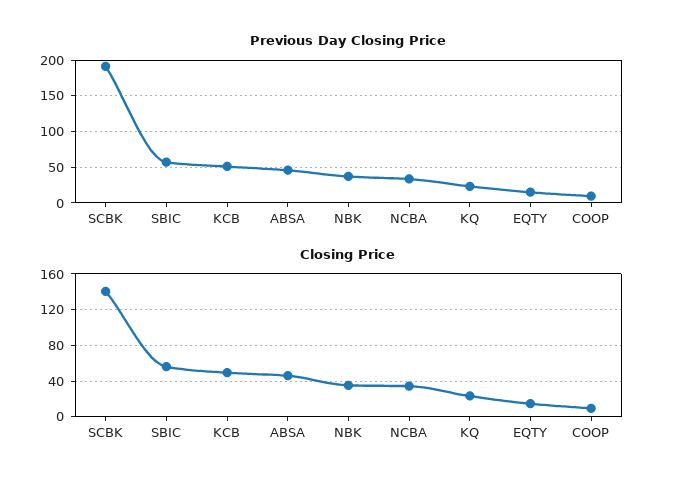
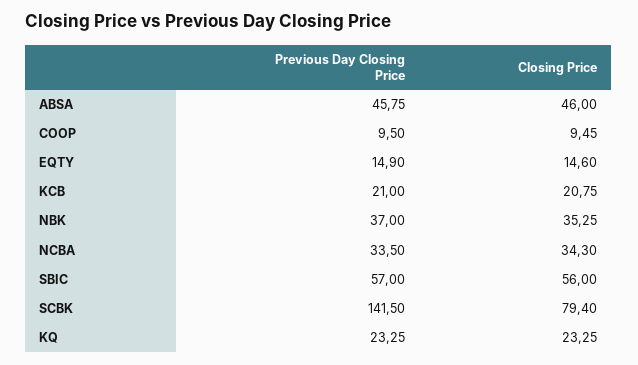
  {
    "Previous Day Closing Price": {
-     "SCBK": 190,
+     "SCBK": 141.5,
      "SBIC": 57,
-     "KCB": 50,
+     "KCB": 21,
      "ABSA": 45.75,
      "NBK": 37,
      "NCBA": 33.5,
      "KQ": 23.25,
      "EQTY": 14.9,
      "COOP": 9.5
    },
    "Closing Price": {
-     "SCBK": 140,
+     "SCBK": 79.4,
      "SBIC": 56,
-     "KCB": 50,
+     "KCB": 20.75,
      "ABSA": 46,
      "NBK": 35.25,
      "NCBA": 34.3,
      "KQ": 23.25,
      "EQTY": 14.6,
      "COOP": 9.45
    }
  }

